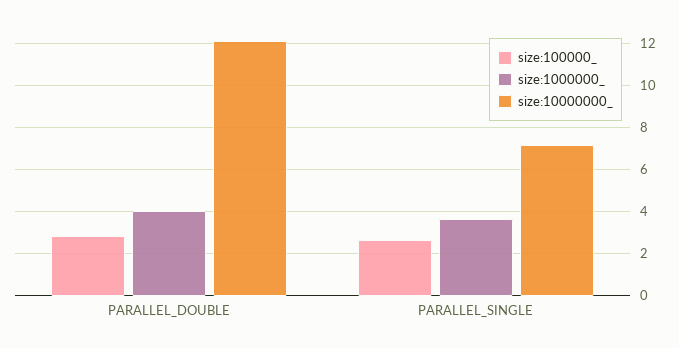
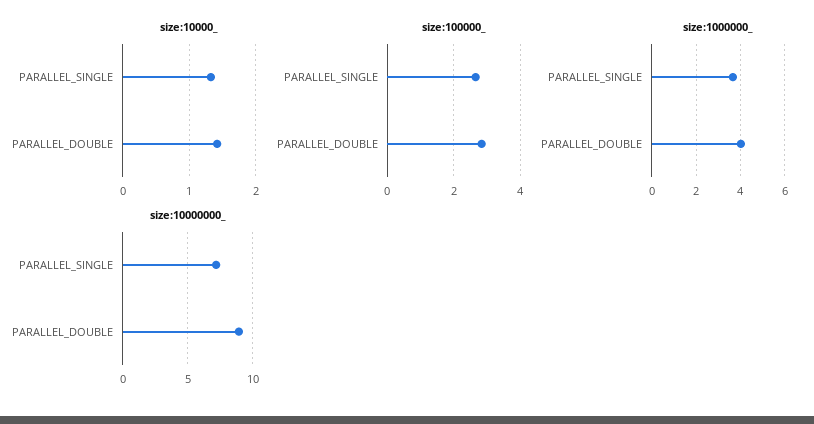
  {
    "size:100000_": {
      "PARALLEL_DOUBLE": 2.8,
      "PARALLEL_SINGLE": 2.6
    },
    "size:1000000_": {
      "PARALLEL_DOUBLE": 4,
      "PARALLEL_SINGLE": 3.5
    },
    "size:10000000_": {
-     "PARALLEL_DOUBLE": 12,
+     "PARALLEL_DOUBLE": 9,
      "PARALLEL_SINGLE": 7
-   }
+   },
+   "size:10000_": {
+     "PARALLEL_SINGLE": 1.3,
+     "PARALLEL_DOUBLE": 1.4
+   }
  }

